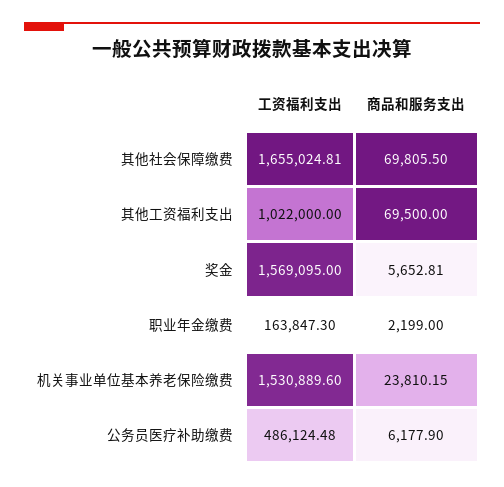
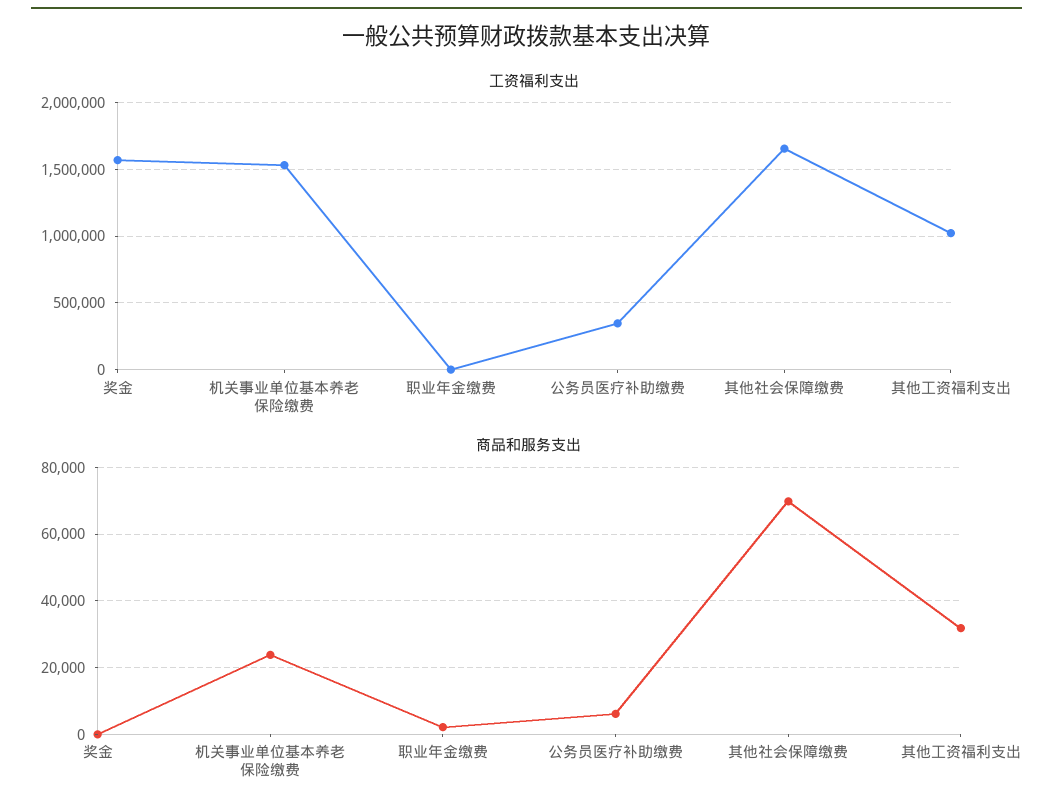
  {
    "工资福利支出": {
      "其他社会保障缴费": 1655024.81,
      "其他工资福利支出": 1022000,
      "奖金": 1569095,
-     "职业年金缴费": 163847.3,
+     "职业年金缴费": 0,
      "机关事业单位基本养老保险缴费": 1530889.6,
-     "公务员医疗补助缴费": 486124.48
+     "公务员医疗补助缴费": 350000
    },
    "商品和服务支出": {
      "其他社会保障缴费": 69805.5,
-     "其他工资福利支出": 69500,
+     "其他工资福利支出": 32000,
-     "奖金": 5652.81,
+     "奖金": 0,
      "职业年金缴费": 2199,
      "机关事业单位基本养老保险缴费": 23810.15,
      "公务员医疗补助缴费": 6177.9
    }
  }

